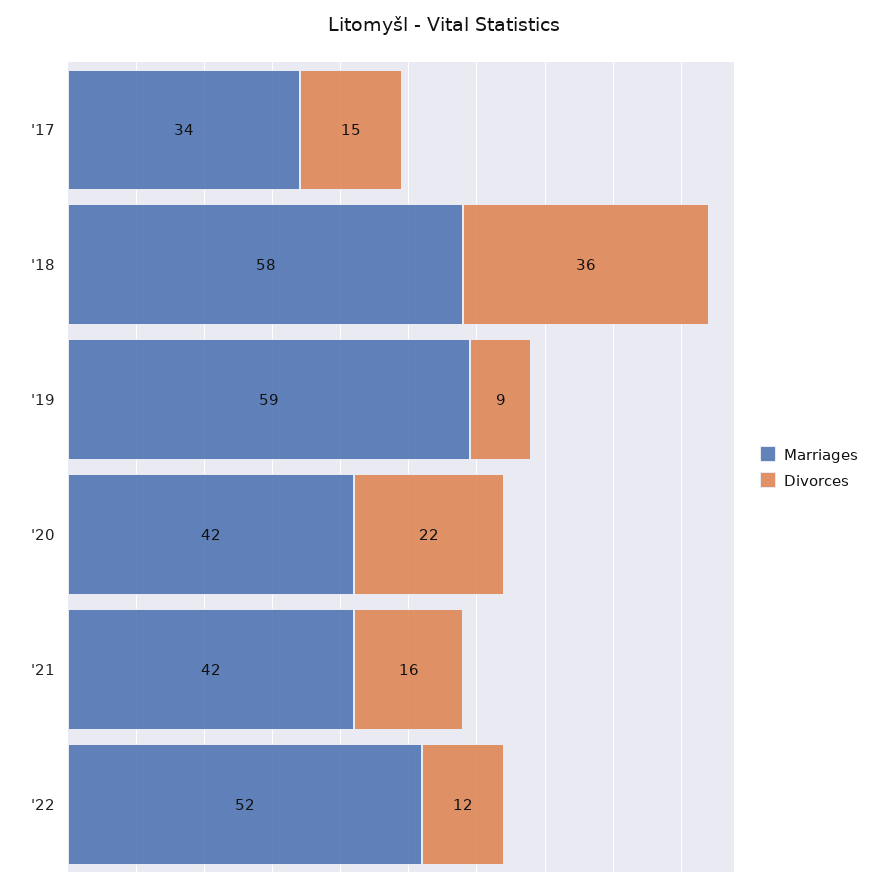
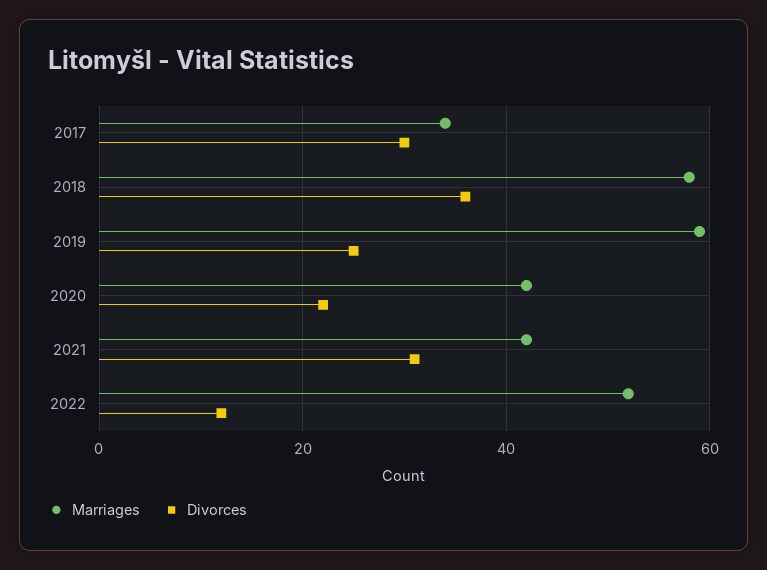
  {
    "Marriages": {
      "'17": 34,
      "'18": 58,
      "'19": 59,
      "'20": 42,
      "'21": 42,
      "'22": 52
    },
    "Divorces": {
-     "'17": 15,
+     "'17": 30,
      "'18": 36,
-     "'19": 9,
+     "'19": 25,
      "'20": 22,
-     "'21": 16,
+     "'21": 30,
      "'22": 12
    }
  }

